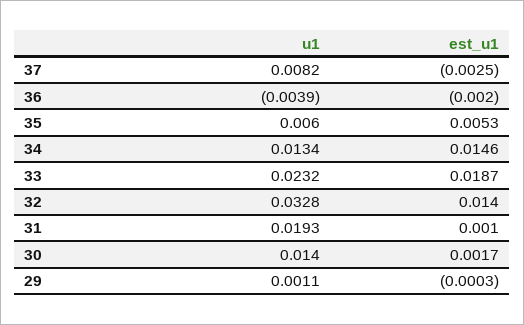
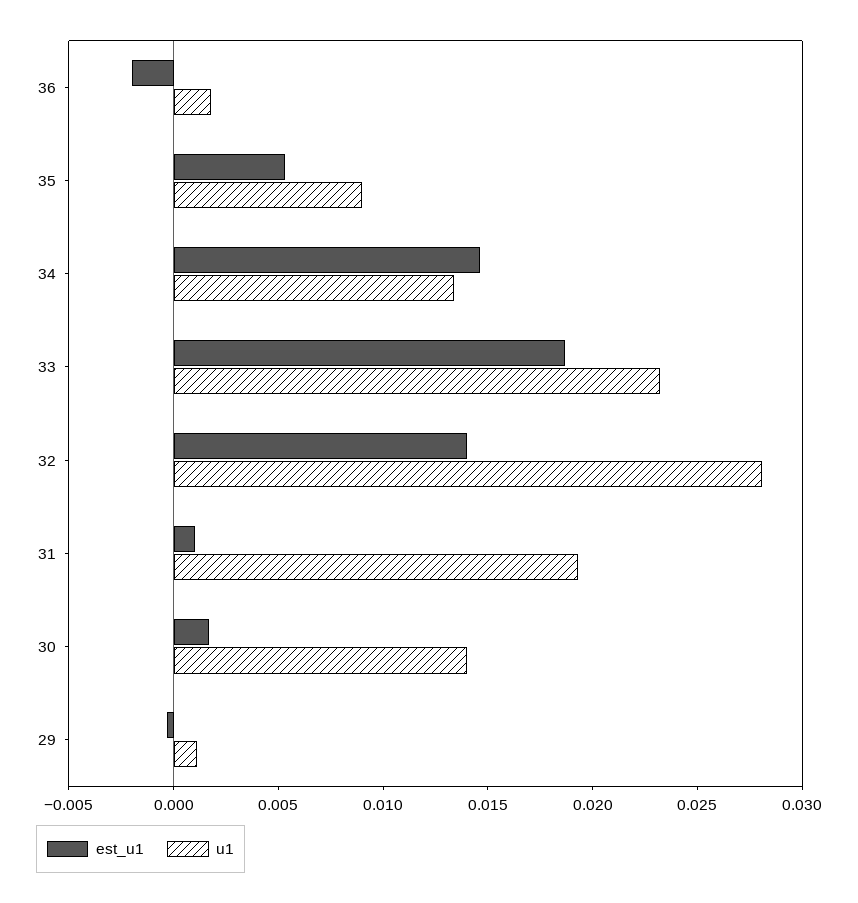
  {
    "u1": {
-     "37": 0.0082,
-     "36": -0.0039,
+     "36": 0.002,
-     "35": 0.006,
+     "35": 0.009,
      "34": 0.0134,
      "33": 0.0232,
-     "32": 0.0328,
+     "32": 0.028,
      "31": 0.0193,
      "30": 0.014,
      "29": 0.0011
    },
    "est_u1": {
-     "37": -0.0025,
      "36": -0.002,
      "35": 0.0053,
      "34": 0.0146,
      "33": 0.0187,
      "32": 0.014,
      "31": 0.001,
      "30": 0.0017,
      "29": -0.0003
    }
  }

